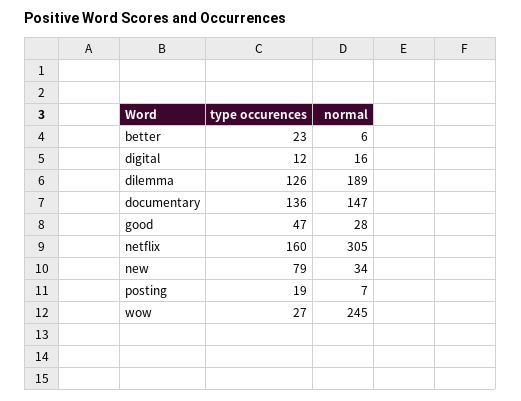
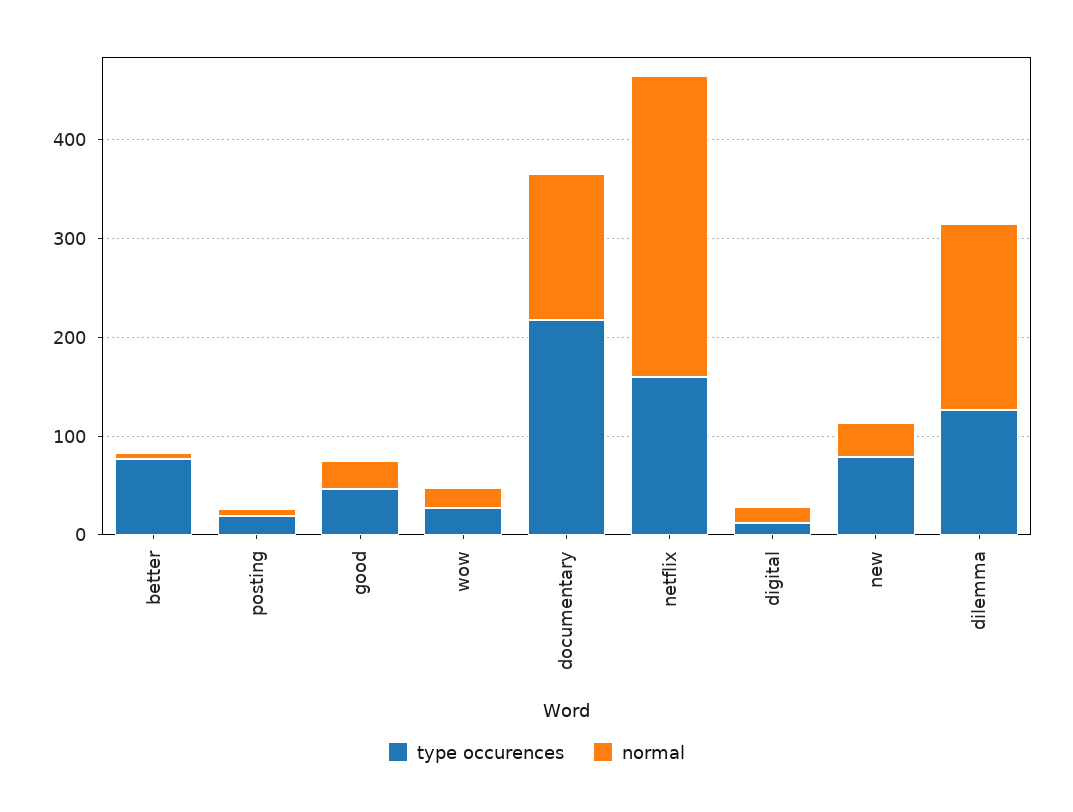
  {
    "type occurences": {
-     "better": 23,
+     "better": 80,
      "digital": 12,
      "dilemma": 126,
-     "documentary": 136,
+     "documentary": 220,
      "good": 47,
      "netflix": 160,
      "new": 79,
      "posting": 19,
      "wow": 27
    },
    "normal": {
      "better": 6,
      "digital": 16,
      "dilemma": 189,
      "documentary": 147,
      "good": 28,
      "netflix": 305,
      "new": 34,
      "posting": 7,
-     "wow": 245
+     "wow": 20
    }
  }

